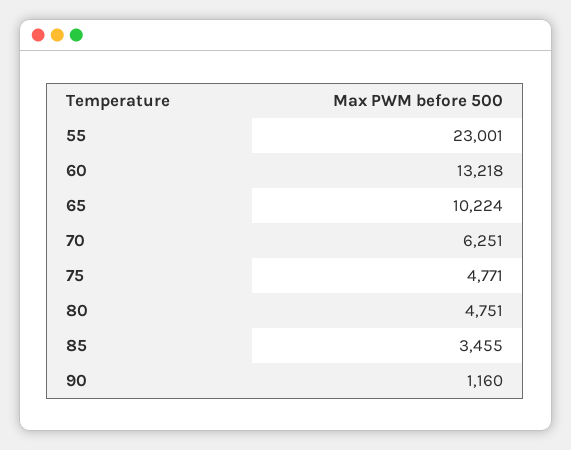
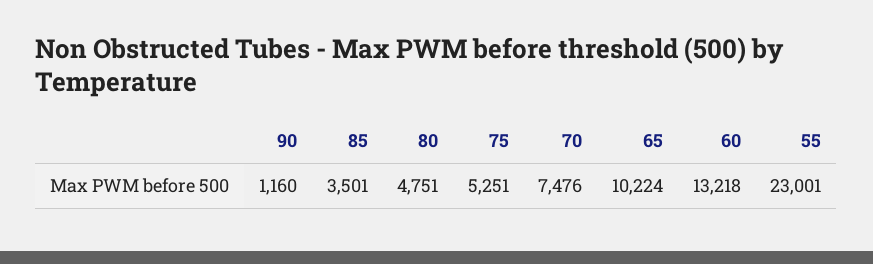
  {
    "55": 23001,
    "60": 13218,
    "65": 10224,
-   "70": 6251,
+   "70": 7476,
-   "75": 4771,
+   "75": 5251,
    "80": 4751,
-   "85": 3455,
+   "85": 3501,
    "90": 1160
  }

